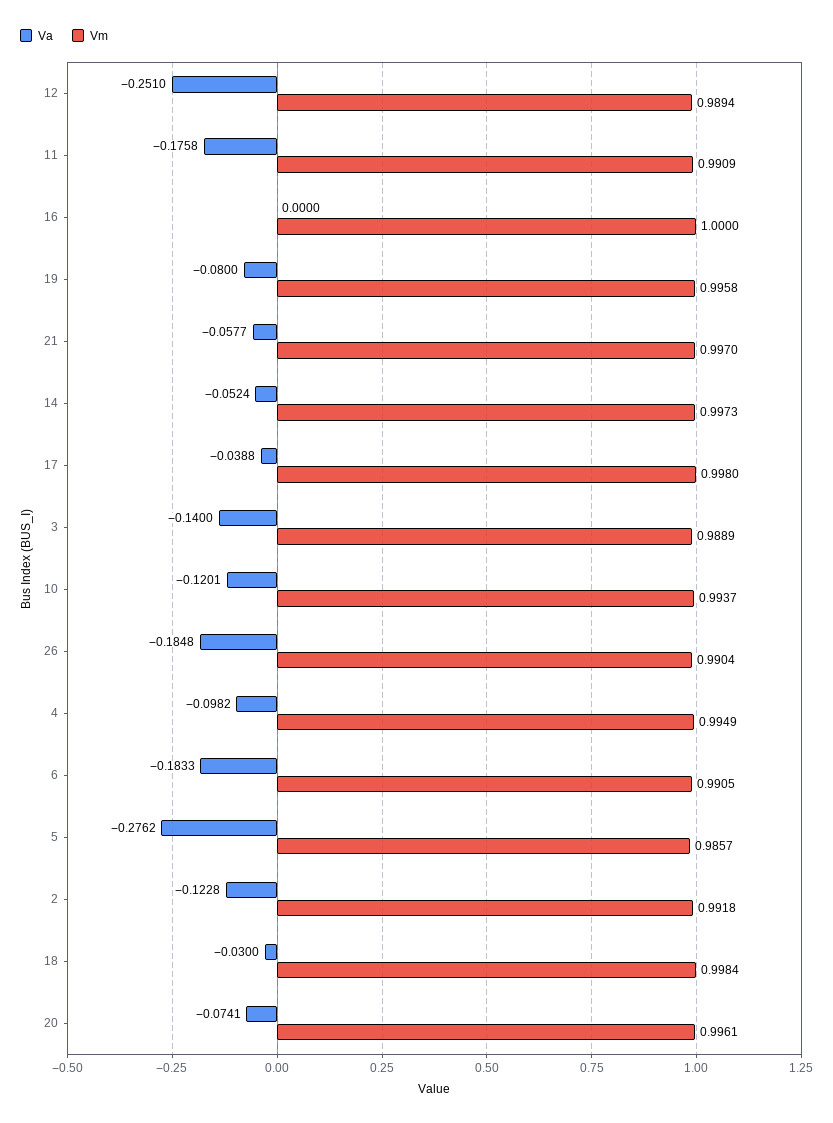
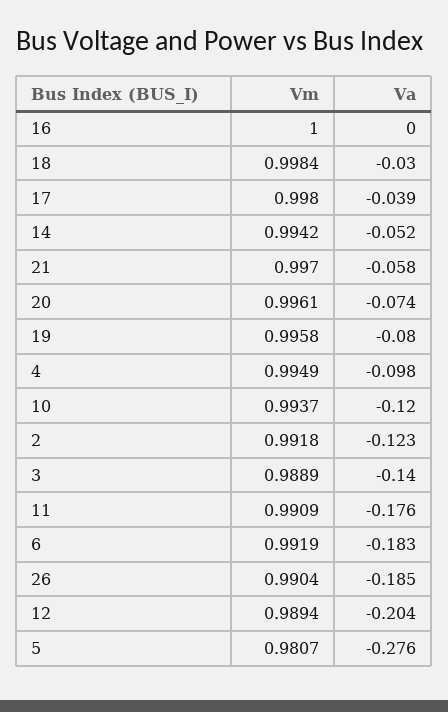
  {
    "Va": {
-     "12": -0.251,
+     "12": -0.204,
      "11": -0.1758,
      "16": 0,
      "19": -0.08,
      "21": -0.0577,
      "14": -0.0524,
      "17": -0.0388,
      "3": -0.14,
      "10": -0.1201,
      "26": -0.1848,
      "4": -0.0982,
      "6": -0.1833,
      "5": -0.2762,
      "2": -0.1228,
      "18": -0.03,
      "20": -0.0741
    },
    "Vm": {
      "12": 0.9894,
      "11": 0.9909,
      "16": 1,
      "19": 0.9958,
      "21": 0.997,
-     "14": 0.9973,
+     "14": 0.9942,
      "17": 0.998,
      "3": 0.9889,
      "10": 0.9937,
      "26": 0.9904,
      "4": 0.9949,
-     "6": 0.9905,
+     "6": 0.9919,
-     "5": 0.9857,
+     "5": 0.9807,
      "2": 0.9918,
      "18": 0.9984,
      "20": 0.9961
    }
  }

